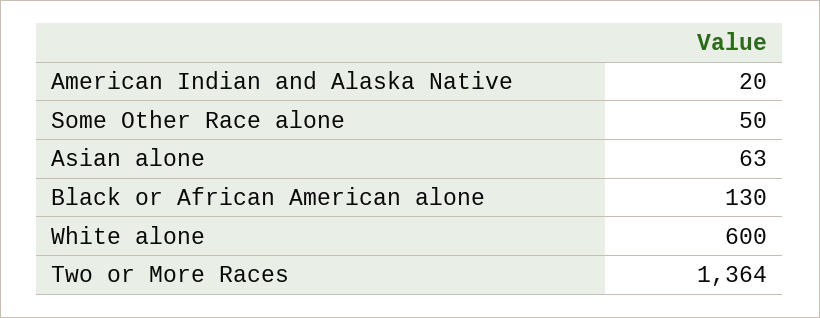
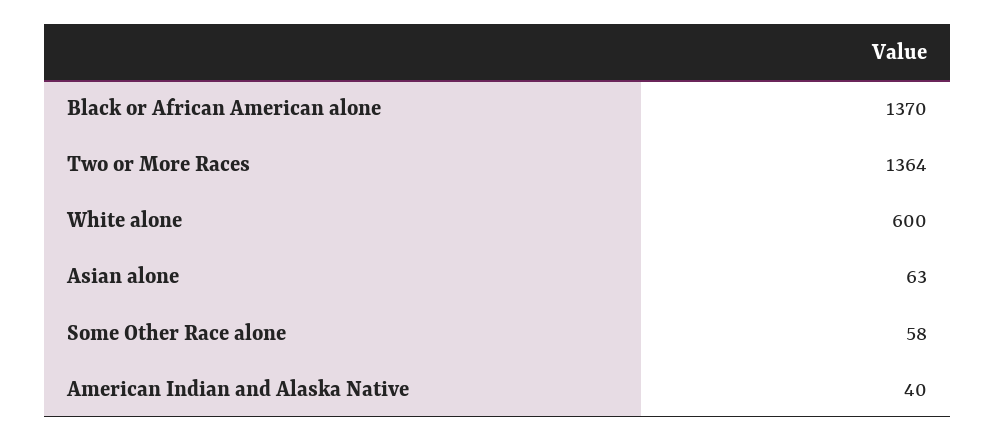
  {
-   "American Indian and Alaska Native": 20,
+   "American Indian and Alaska Native": 40,
-   "Some Other Race alone": 50,
+   "Some Other Race alone": 58,
    "Asian alone": 63,
-   "Black or African American alone": 130,
+   "Black or African American alone": 1370,
    "White alone": 600,
    "Two or More Races": 1364
  }

